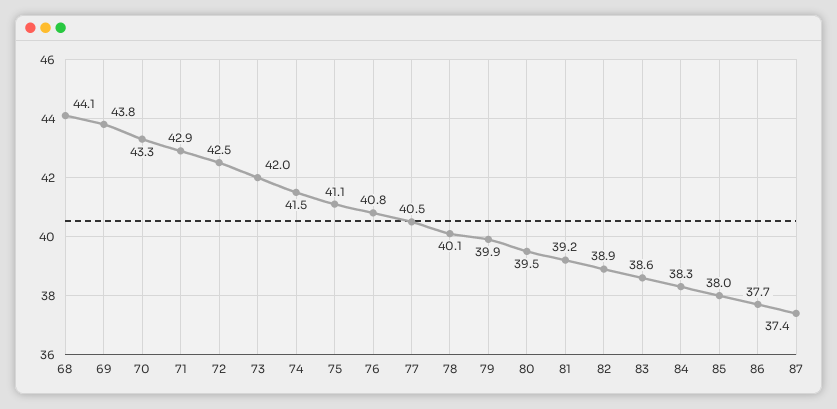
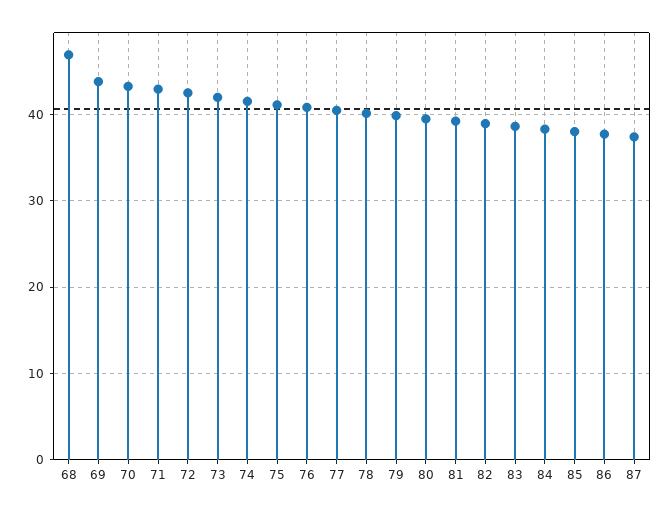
  {
-   "68": 44.1,
+   "68": 47,
    "69": 43.8,
    "70": 43.3,
    "71": 42.9,
    "72": 42.5,
    "73": 42,
    "74": 41.5,
    "75": 41.1,
    "76": 40.8,
    "77": 40.5,
    "78": 40.1,
    "79": 39.9,
    "80": 39.5,
    "81": 39.2,
    "82": 38.9,
    "83": 38.6,
    "84": 38.3,
    "85": 38,
    "86": 37.7,
    "87": 37.4
  }

